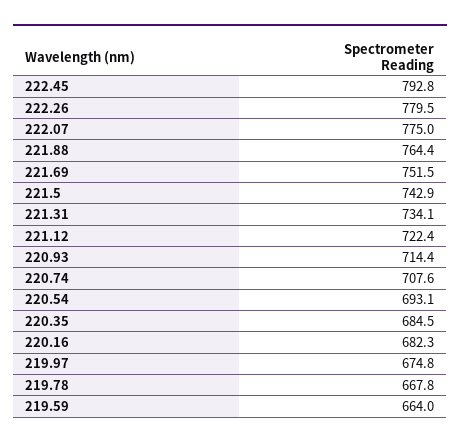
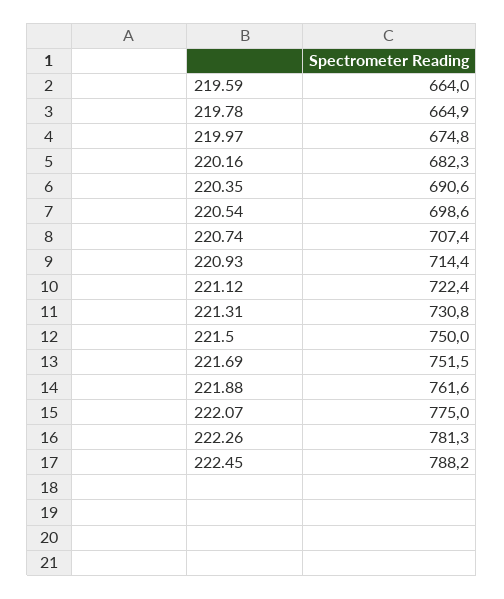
  {
-   "222.45": 792.8,
+   "222.45": 788.2,
-   "222.26": 779.5,
+   "222.26": 781.3,
    "222.07": 775,
-   "221.88": 764.4,
+   "221.88": 761.6,
    "221.69": 751.5,
-   "221.5": 742.9,
+   "221.5": 750,
-   "221.31": 734.1,
+   "221.31": 730.8,
    "221.12": 722.4,
    "220.93": 714.4,
-   "220.74": 707.6,
+   "220.74": 707.4,
-   "220.54": 693.1,
+   "220.54": 698.6,
-   "220.35": 684.5,
+   "220.35": 690.6,
    "220.16": 682.3,
    "219.97": 674.8,
-   "219.78": 667.8,
+   "219.78": 664.9,
    "219.59": 664
  }

